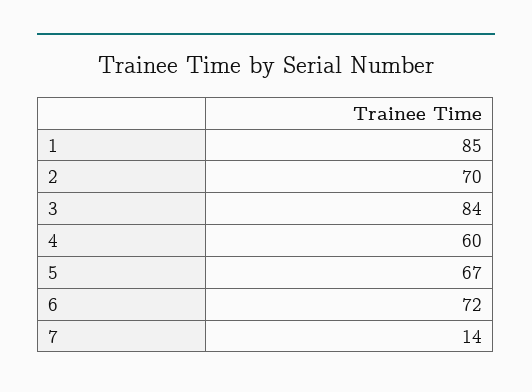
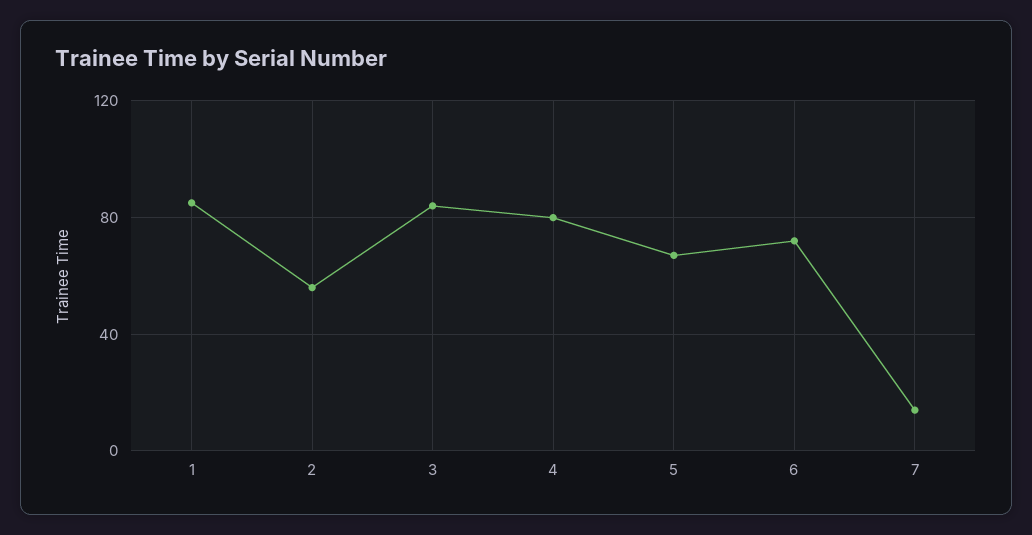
  {
    "1": 85,
-   "2": 70,
+   "2": 55,
    "3": 84,
-   "4": 60,
+   "4": 80,
    "5": 67,
    "6": 72,
    "7": 14
  }

